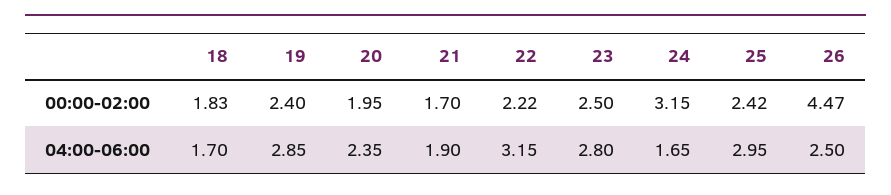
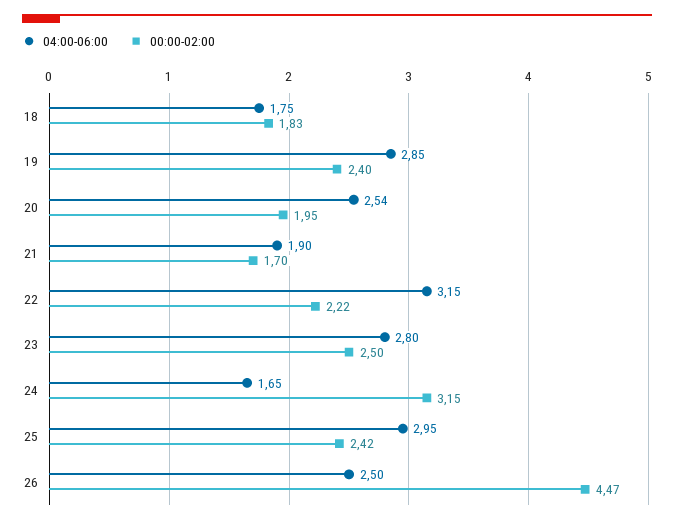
  {
    "00:00-02:00": {
      "18": 1.83,
      "19": 2.4,
      "20": 1.95,
      "21": 1.7,
      "22": 2.22,
      "23": 2.5,
      "24": 3.15,
      "25": 2.42,
      "26": 4.47
    },
    "04:00-06:00": {
-     "18": 1.7,
+     "18": 1.75,
      "19": 2.85,
-     "20": 2.35,
+     "20": 2.54,
      "21": 1.9,
      "22": 3.15,
      "23": 2.8,
      "24": 1.65,
      "25": 2.95,
      "26": 2.5
    }
  }

